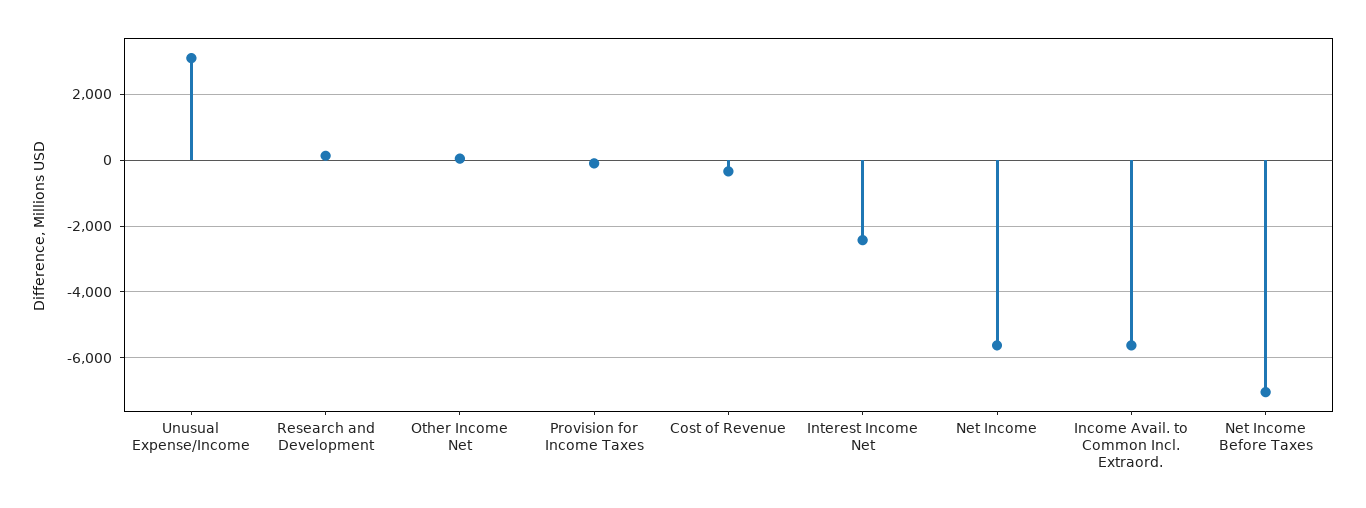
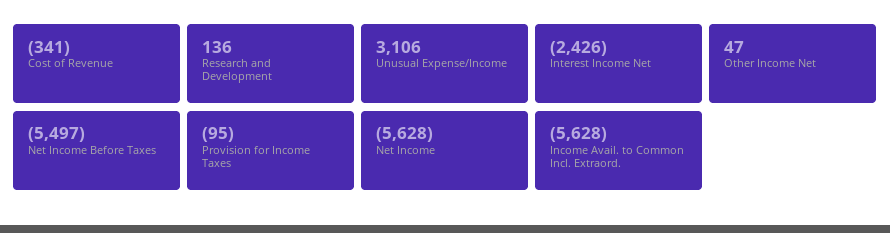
  {
    "Unusual Expense/Income": 3106,
    "Research and Development": 136,
    "Other Income Net": 47,
    "Provision for Income Taxes": -95,
    "Cost of Revenue": -341,
    "Interest Income Net": -2426,
    "Net Income": -5628,
    "Income Avail. to Common Incl. Extraord.": -5628,
-   "Net Income Before Taxes": -7000
+   "Net Income Before Taxes": -5497
  }

